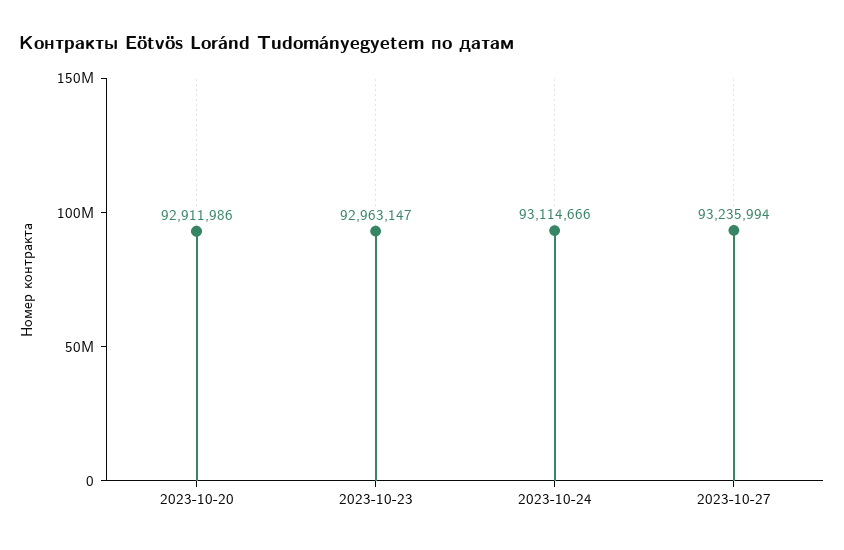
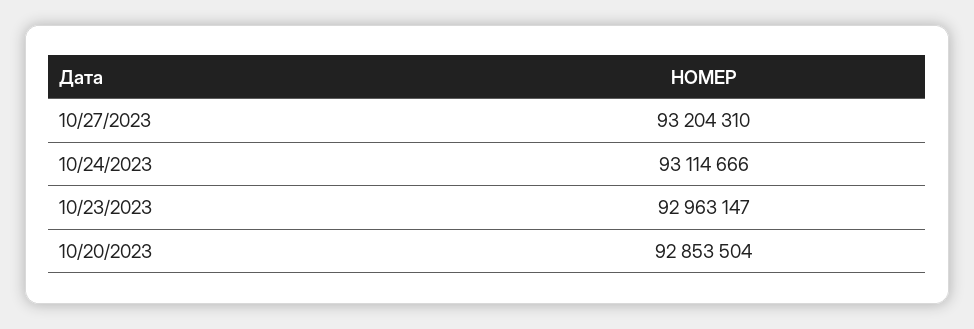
  {
-   "2023-10-20": 92911986,
+   "2023-10-20": 92853504,
    "2023-10-23": 92963147,
    "2023-10-24": 93114666,
-   "2023-10-27": 93235994
+   "2023-10-27": 93204310
  }

